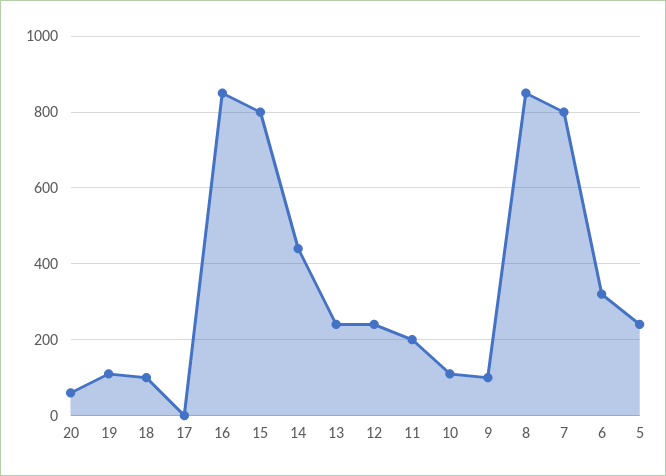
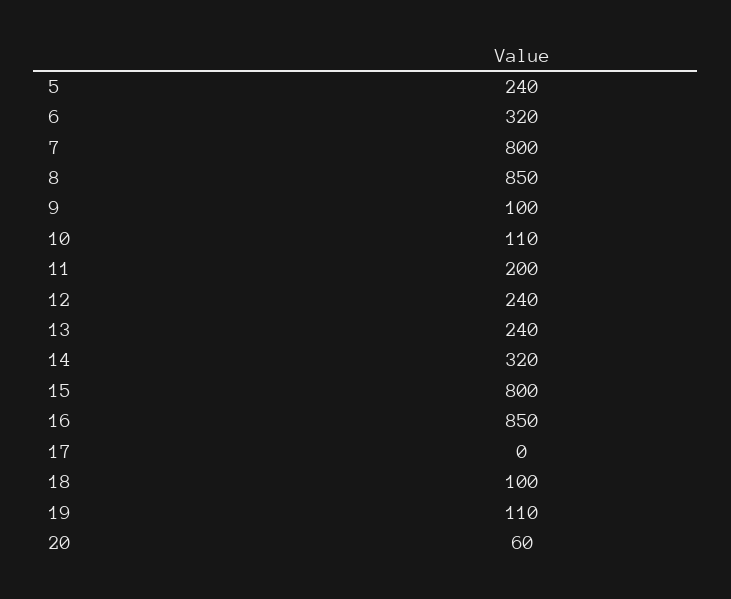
  {
    "20": 60,
    "19": 110,
    "18": 100,
    "17": 0,
    "16": 850,
    "15": 800,
-   "14": 440,
+   "14": 320,
    "13": 240,
    "12": 240,
    "11": 200,
    "10": 110,
    "9": 100,
    "8": 850,
    "7": 800,
    "6": 320,
    "5": 240
  }

